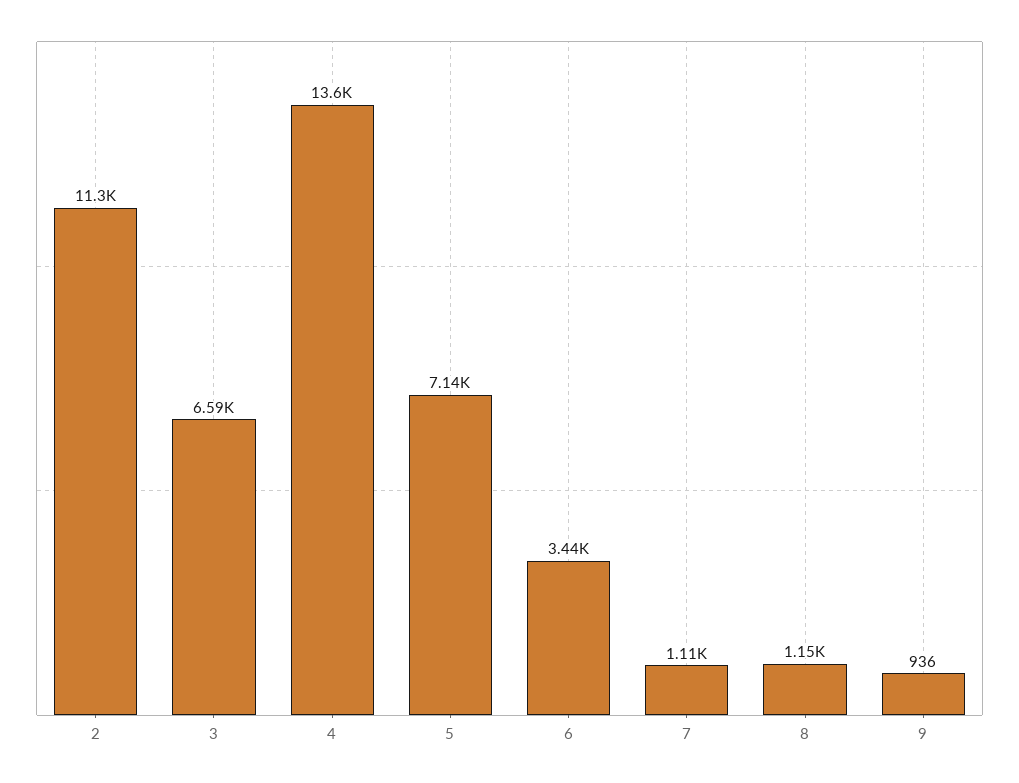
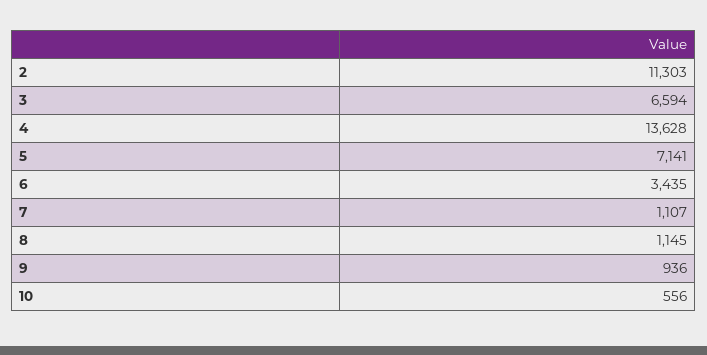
  {
    "2": 11303,
    "3": 6594,
    "4": 13628,
    "5": 7141,
    "6": 3435,
    "7": 1107,
    "8": 1145,
-   "9": 936
+   "9": 936,
+   "10": 556
  }

